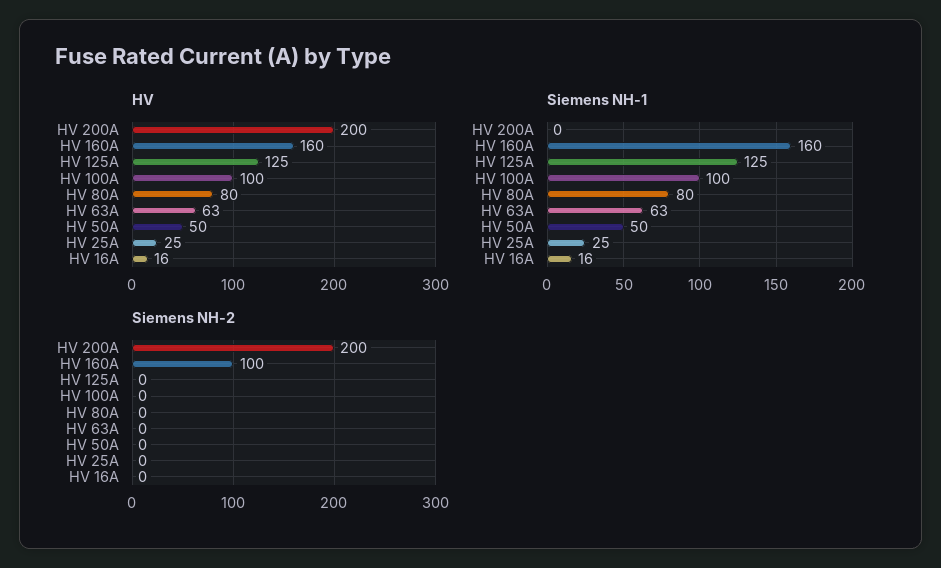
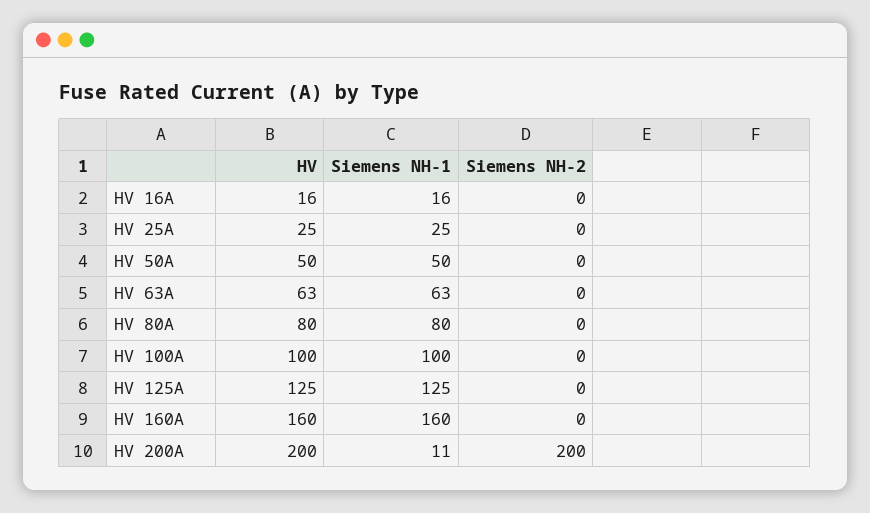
  {
    "HV": {
      "HV 200A": 200,
      "HV 160A": 160,
      "HV 125A": 125,
      "HV 100A": 100,
      "HV 80A": 80,
      "HV 63A": 63,
      "HV 50A": 50,
      "HV 25A": 25,
      "HV 16A": 16
    },
    "Siemens NH-1": {
-     "HV 200A": 0,
+     "HV 200A": 11,
      "HV 160A": 160,
      "HV 125A": 125,
      "HV 100A": 100,
      "HV 80A": 80,
      "HV 63A": 63,
      "HV 50A": 50,
      "HV 25A": 25,
      "HV 16A": 16
    },
    "Siemens NH-2": {
      "HV 200A": 200,
-     "HV 160A": 100,
+     "HV 160A": 0,
      "HV 125A": 0,
      "HV 100A": 0,
      "HV 80A": 0,
      "HV 63A": 0,
      "HV 50A": 0,
      "HV 25A": 0,
      "HV 16A": 0
    }
  }

